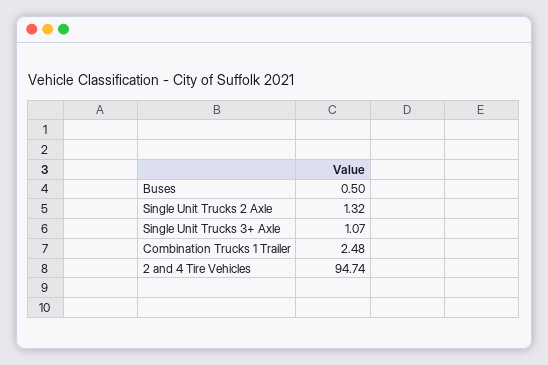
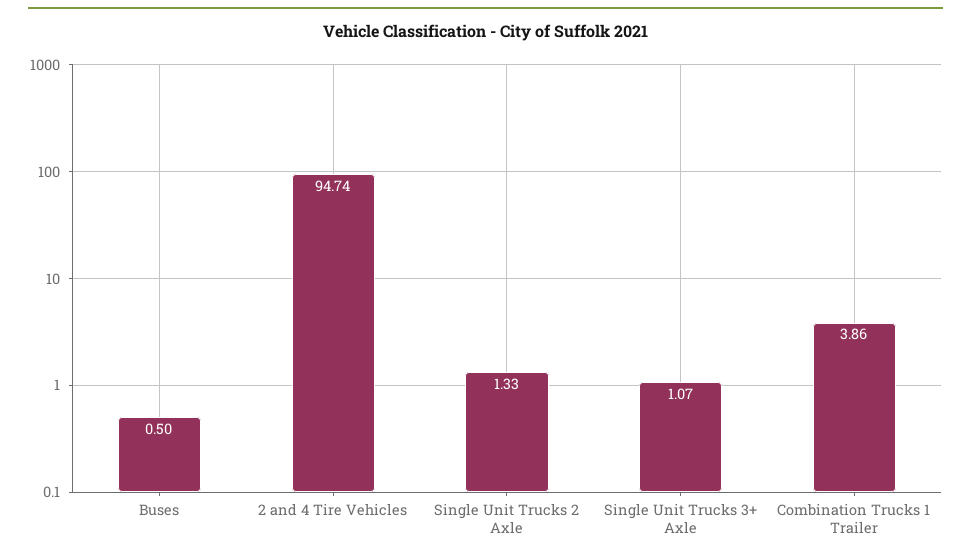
  {
    "Buses": 0.5,
-   "Single Unit Trucks 2 Axle": 1.32,
+   "Single Unit Trucks 2 Axle": 1.33,
    "Single Unit Trucks 3+ Axle": 1.07,
-   "Combination Trucks 1 Trailer": 2.48,
+   "Combination Trucks 1 Trailer": 3.86,
    "2 and 4 Tire Vehicles": 94.74
  }

